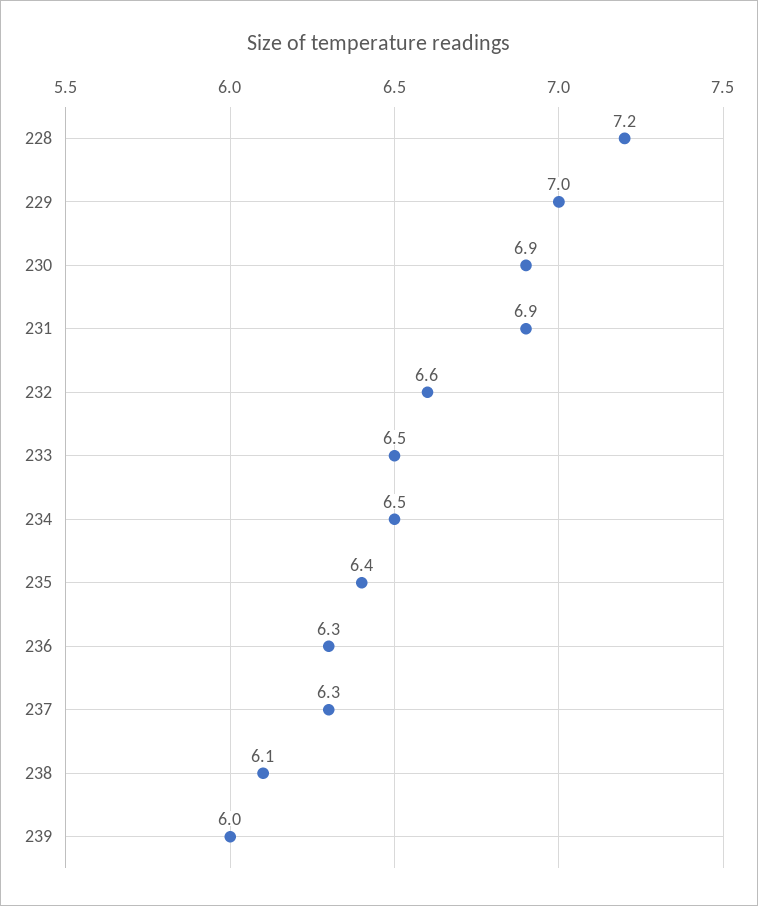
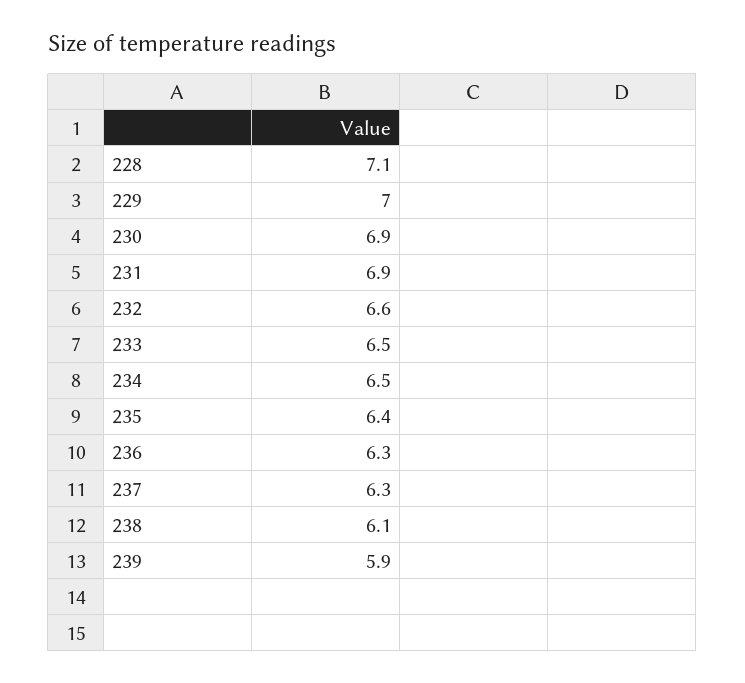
  {
-   "228": 7.2,
+   "228": 7.1,
    "229": 7,
    "230": 6.9,
    "231": 6.9,
    "232": 6.6,
    "233": 6.5,
    "234": 6.5,
    "235": 6.4,
    "236": 6.3,
    "237": 6.3,
    "238": 6.1,
-   "239": 6
+   "239": 5.9
  }

